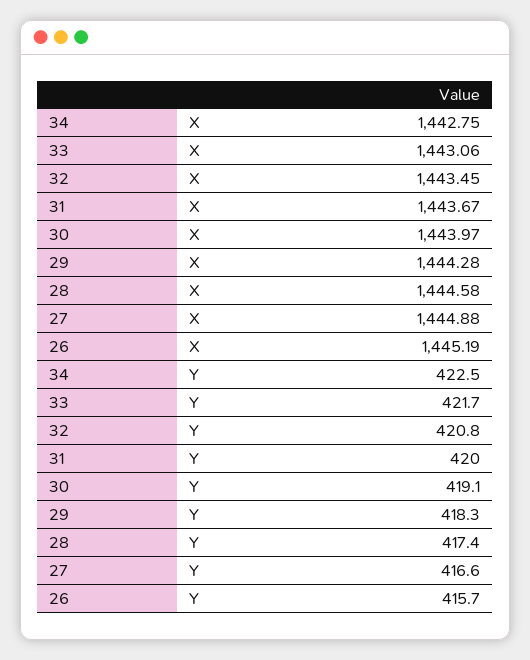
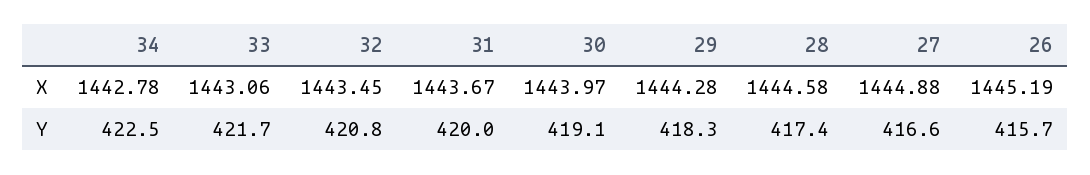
  {
    "34": {
-     "X": 1442.75,
+     "X": 1442.78,
      "Y": 422.5
    },
    "33": {
      "X": 1443.06,
      "Y": 421.7
    },
    "32": {
      "X": 1443.45,
      "Y": 420.8
    },
    "31": {
      "X": 1443.67,
      "Y": 420
    },
    "30": {
      "X": 1443.97,
      "Y": 419.1
    },
    "29": {
      "X": 1444.28,
      "Y": 418.3
    },
    "28": {
      "X": 1444.58,
      "Y": 417.4
    },
    "27": {
      "X": 1444.88,
      "Y": 416.6
    },
    "26": {
      "X": 1445.19,
      "Y": 415.7
    }
  }

